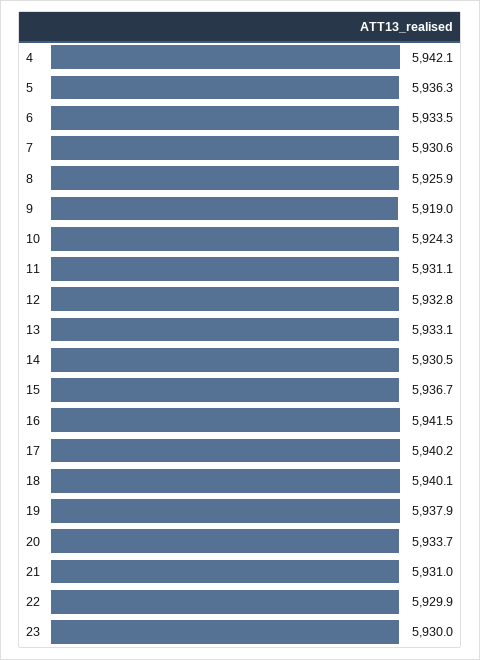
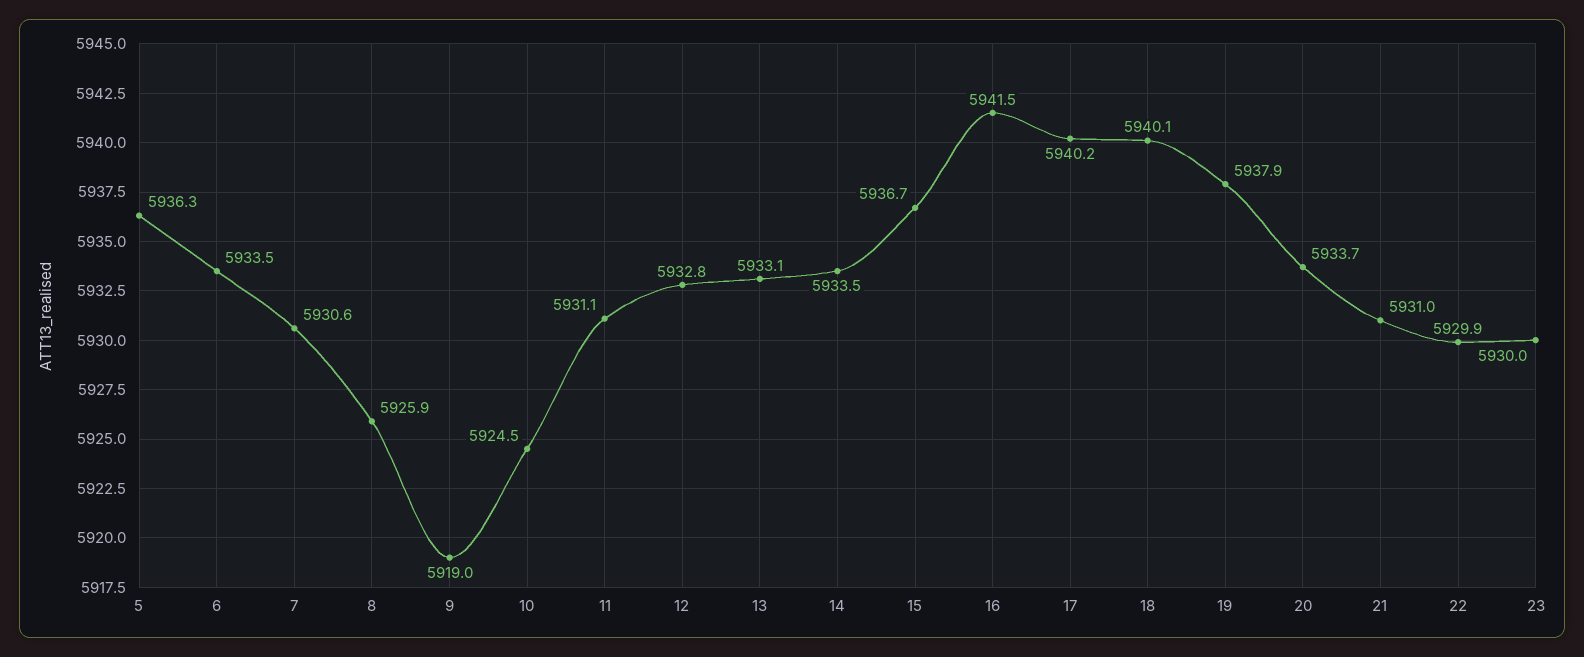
  {
-   "4": 5942.1,
    "5": 5936.3,
    "6": 5933.5,
    "7": 5930.6,
    "8": 5925.9,
    "9": 5919,
-   "10": 5924.3,
+   "10": 5924.5,
    "11": 5931.1,
    "12": 5932.8,
    "13": 5933.1,
-   "14": 5930.5,
+   "14": 5933.5,
    "15": 5936.7,
    "16": 5941.5,
    "17": 5940.2,
    "18": 5940.1,
    "19": 5937.9,
    "20": 5933.7,
    "21": 5931,
    "22": 5929.9,
    "23": 5930
  }

